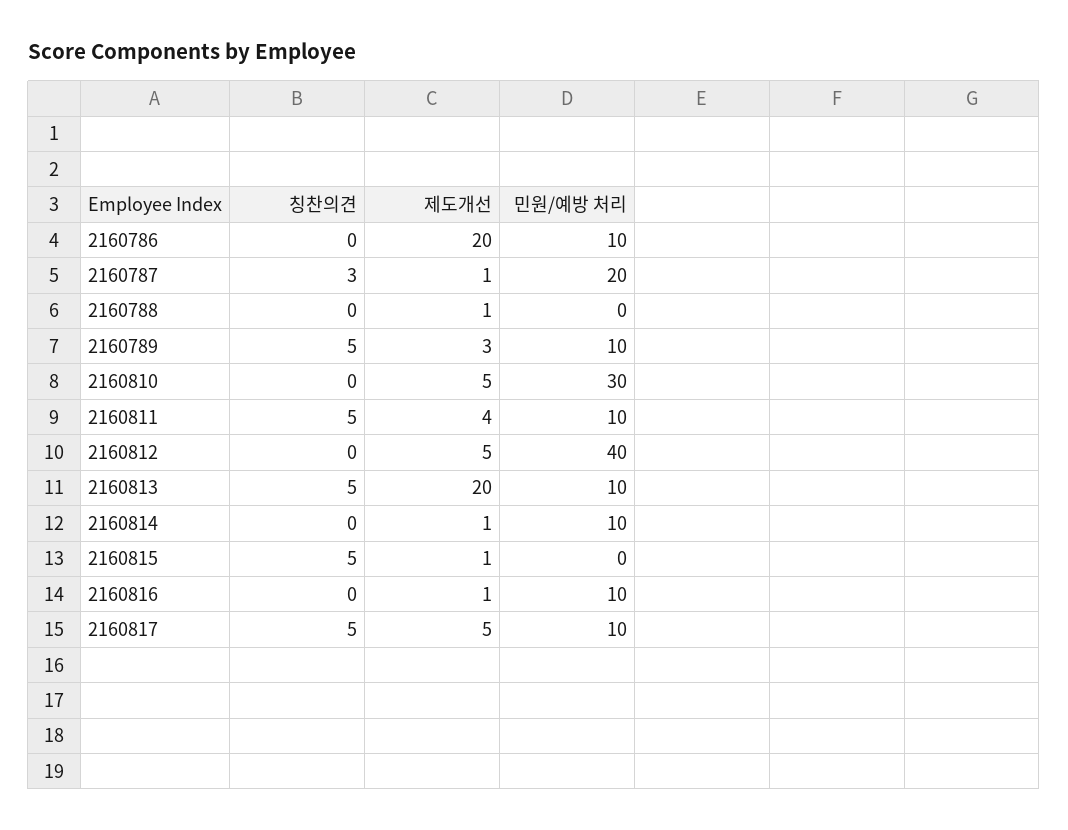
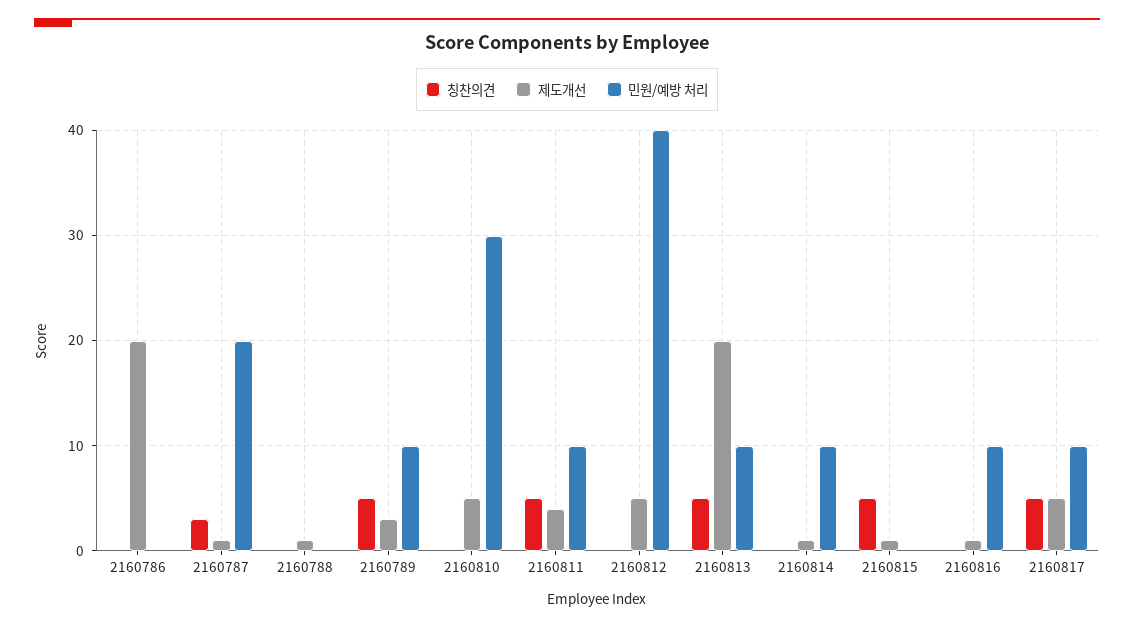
  {
    "칭찬의견": {
      "2160786": 0,
      "2160787": 3,
      "2160788": 0,
      "2160789": 5,
      "2160810": 0,
      "2160811": 5,
      "2160812": 0,
      "2160813": 5,
      "2160814": 0,
      "2160815": 5,
      "2160816": 0,
      "2160817": 5
    },
    "제도개선": {
      "2160786": 20,
      "2160787": 1,
      "2160788": 1,
      "2160789": 3,
      "2160810": 5,
      "2160811": 4,
      "2160812": 5,
      "2160813": 20,
      "2160814": 1,
      "2160815": 1,
      "2160816": 1,
      "2160817": 5
    },
    "민원/예방 처리": {
-     "2160786": 10,
+     "2160786": 0,
      "2160787": 20,
      "2160788": 0,
      "2160789": 10,
      "2160810": 30,
      "2160811": 10,
      "2160812": 40,
      "2160813": 10,
      "2160814": 10,
      "2160815": 0,
      "2160816": 10,
      "2160817": 10
    }
  }

